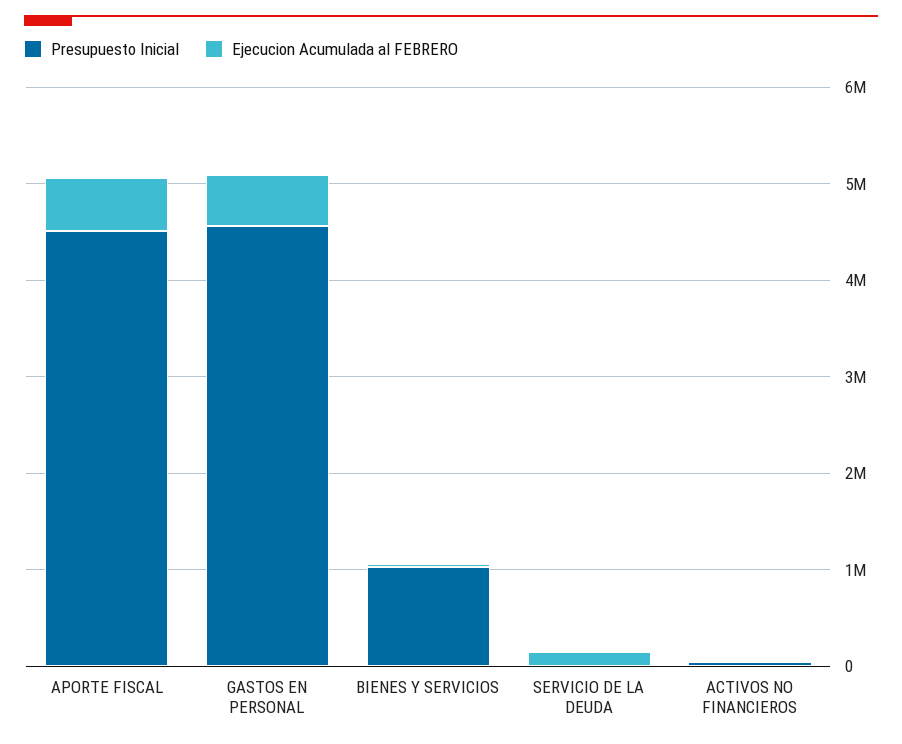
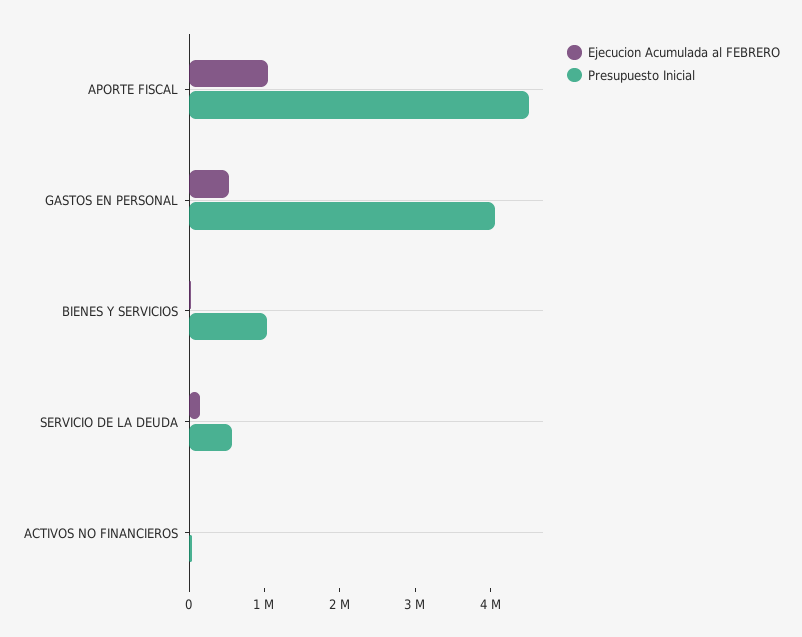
  {
    "Presupuesto Inicial": {
      "APORTE FISCAL": 4600000,
-     "GASTOS EN PERSONAL": 4600000,
+     "GASTOS EN PERSONAL": 4000000,
      "BIENES Y SERVICIOS": 1000000,
-     "SERVICIO DE LA DEUDA": 0,
+     "SERVICIO DE LA DEUDA": 600000,
      "ACTIVOS NO FINANCIEROS": 0
    },
    "Ejecucion Acumulada al FEBRERO": {
-     "APORTE FISCAL": 600000,
+     "APORTE FISCAL": 1000000,
      "GASTOS EN PERSONAL": 600000,
      "BIENES Y SERVICIOS": 0,
      "SERVICIO DE LA DEUDA": 200000,
      "ACTIVOS NO FINANCIEROS": 0
    }
  }

